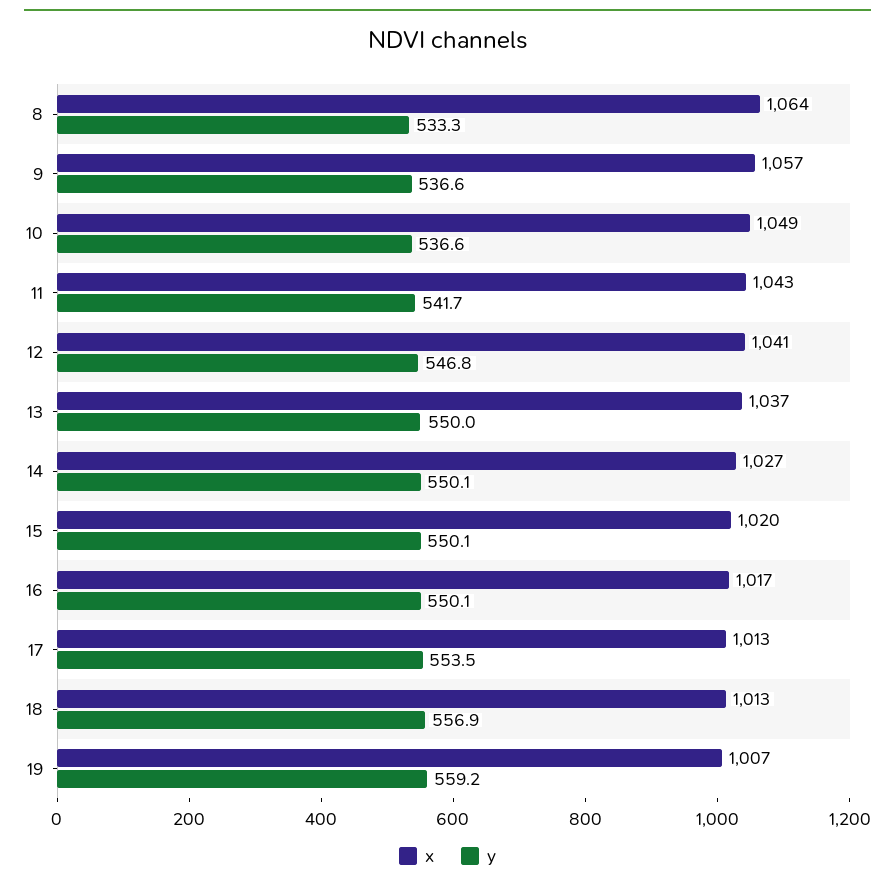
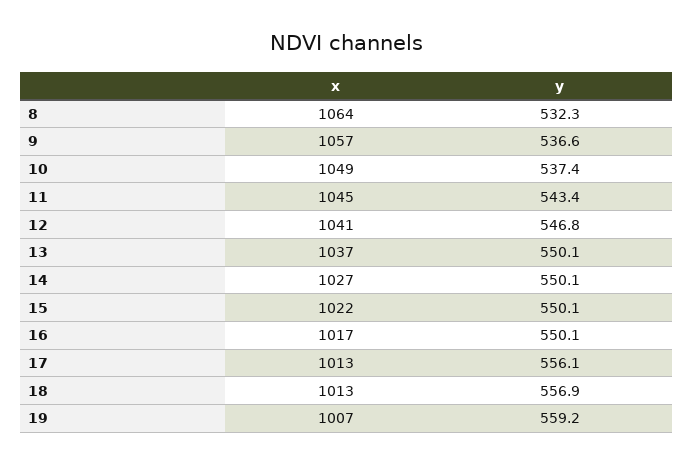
  {
    "x": {
      "8": 1064,
      "9": 1057,
      "10": 1049,
-     "11": 1043,
+     "11": 1045,
      "12": 1041,
      "13": 1037,
      "14": 1027,
-     "15": 1020,
+     "15": 1022,
      "16": 1017,
      "17": 1013,
      "18": 1013,
      "19": 1007
    },
    "y": {
-     "8": 533.3,
+     "8": 532.3,
      "9": 536.6,
-     "10": 536.6,
+     "10": 537.4,
-     "11": 541.7,
+     "11": 543.4,
      "12": 546.8,
-     "13": 550,
+     "13": 550.1,
      "14": 550.1,
      "15": 550.1,
      "16": 550.1,
-     "17": 553.5,
+     "17": 556.1,
      "18": 556.9,
      "19": 559.2
    }
  }

